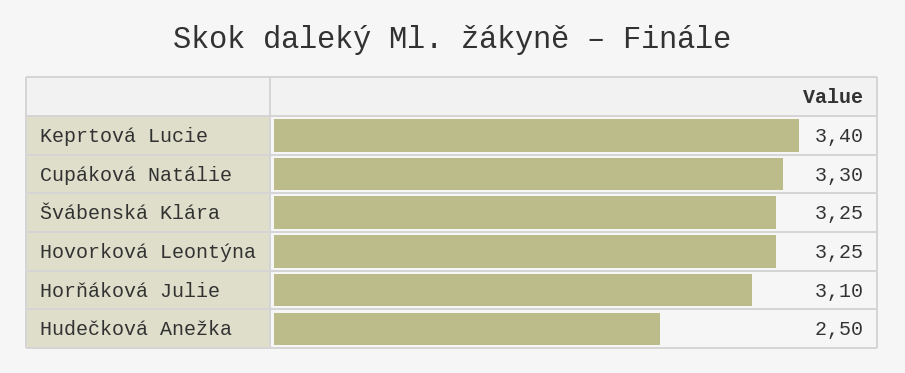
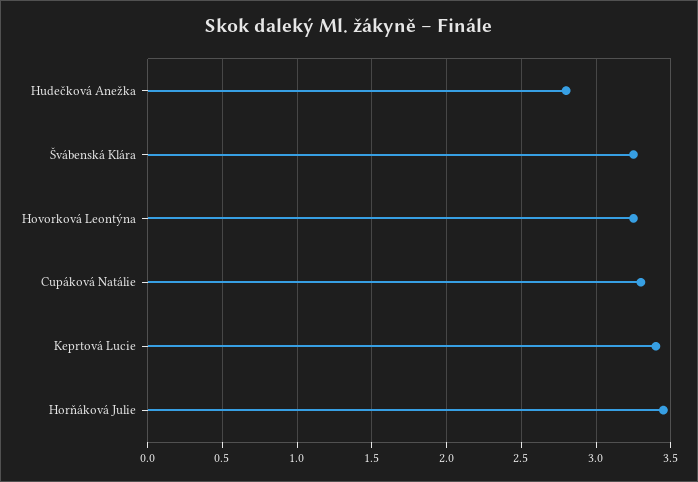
  {
    "Keprtová Lucie": 3.4,
    "Cupáková Natálie": 3.3,
    "Švábenská Klára": 3.25,
    "Hovorková Leontýna": 3.25,
-   "Horňáková Julie": 3.1,
+   "Horňáková Julie": 3.45,
-   "Hudečková Anežka": 2.5
+   "Hudečková Anežka": 2.8
  }

